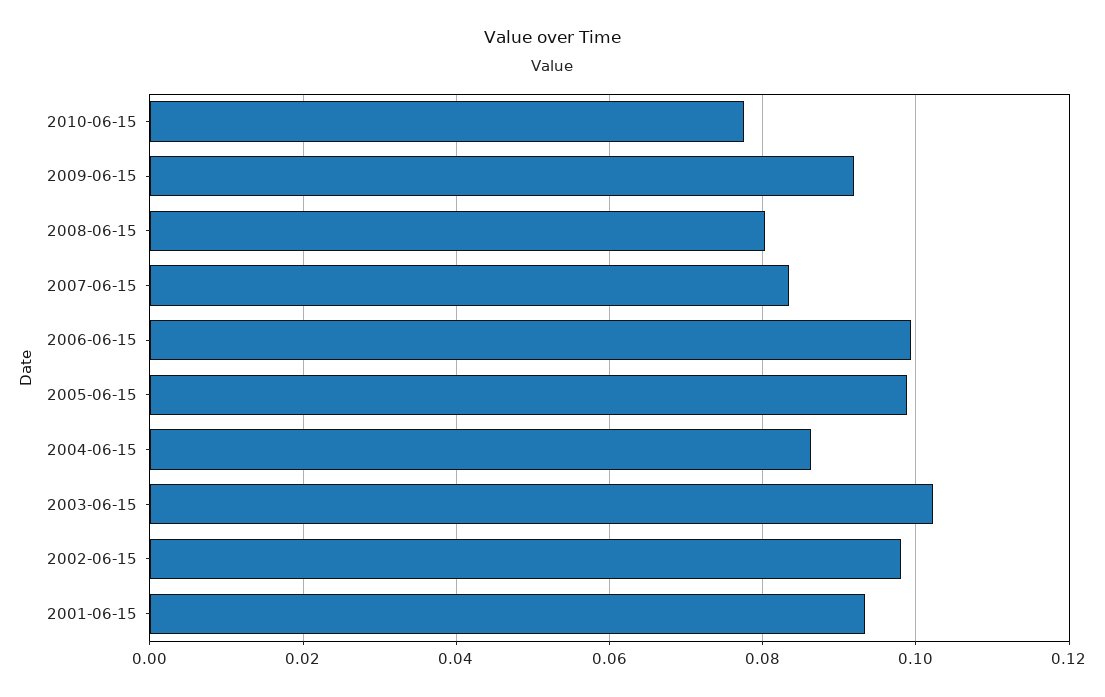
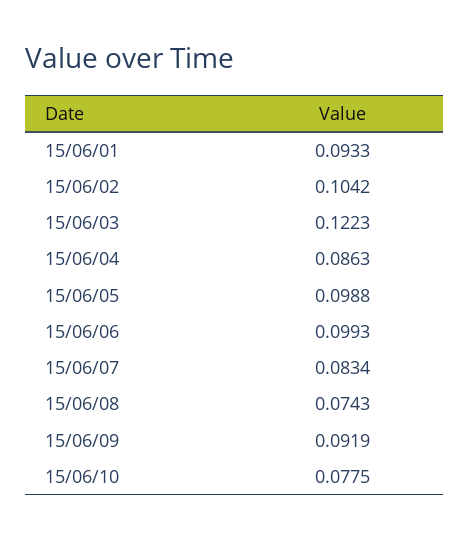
  {
    "2010-06-15": 0.0775,
    "2009-06-15": 0.0919,
-   "2008-06-15": 0.08,
+   "2008-06-15": 0.0743,
    "2007-06-15": 0.0834,
    "2006-06-15": 0.0993,
    "2005-06-15": 0.0988,
    "2004-06-15": 0.0863,
-   "2003-06-15": 0.102,
+   "2003-06-15": 0.1223,
-   "2002-06-15": 0.098,
+   "2002-06-15": 0.1042,
    "2001-06-15": 0.0933
  }

